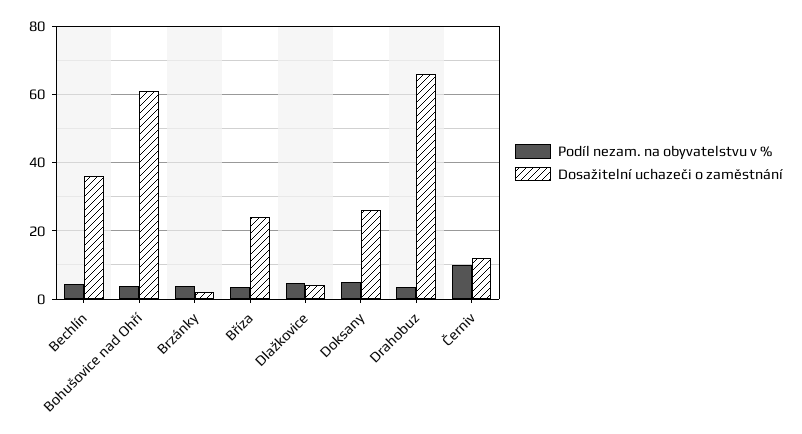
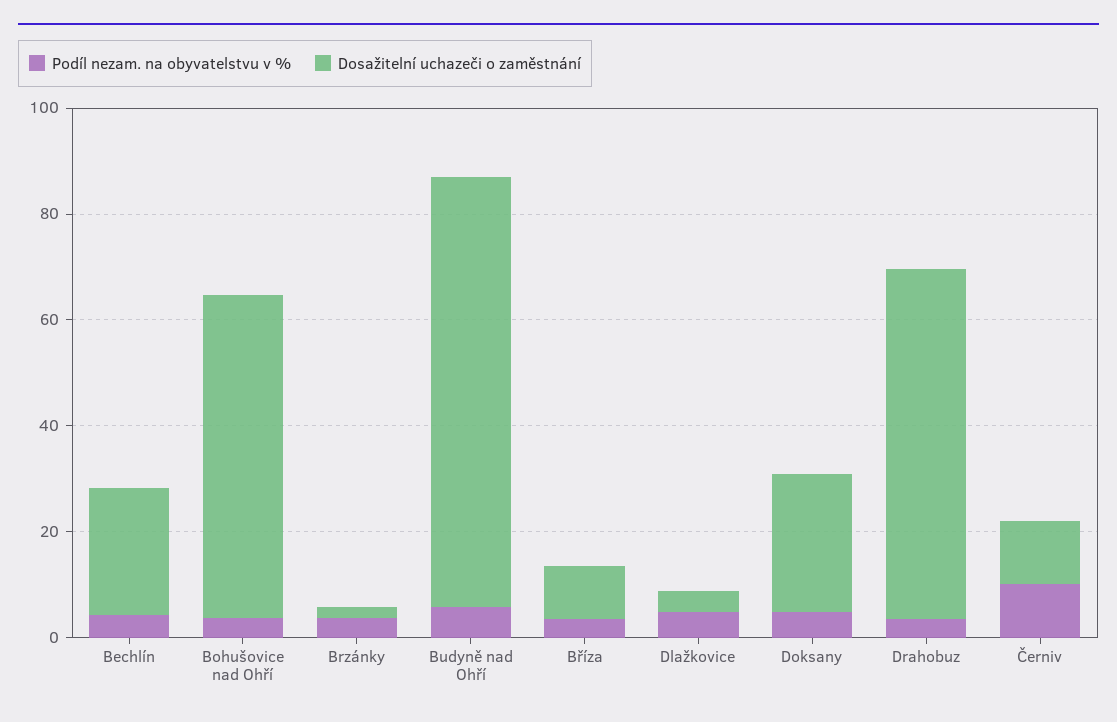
  {
    "Podíl nezam. na obyvatelstvu v %": {
      "Bechlín": 4,
      "Bohušovice nad Ohří": 4,
      "Brzánky": 4,
      "Bříza": 4,
      "Dlažkovice": 4,
      "Doksany": 4,
      "Drahobuz": 4,
-     "Černiv": 10
+     "Černiv": 10,
+     "Budyně nad Ohří": 5
    },
    "Dosažitelní uchazeči o zaměstnání": {
-     "Bechlín": 36,
+     "Bechlín": 25,
      "Bohušovice nad Ohří": 62,
      "Brzánky": 2,
-     "Bříza": 24,
+     "Bříza": 10,
      "Dlažkovice": 4,
      "Doksany": 26,
      "Drahobuz": 66,
-     "Černiv": 12
+     "Černiv": 12,
+     "Budyně nad Ohří": 80
    }
  }

